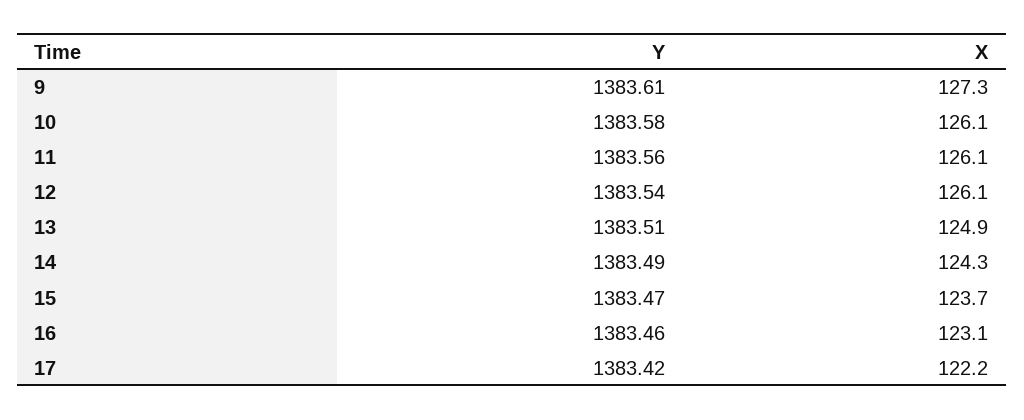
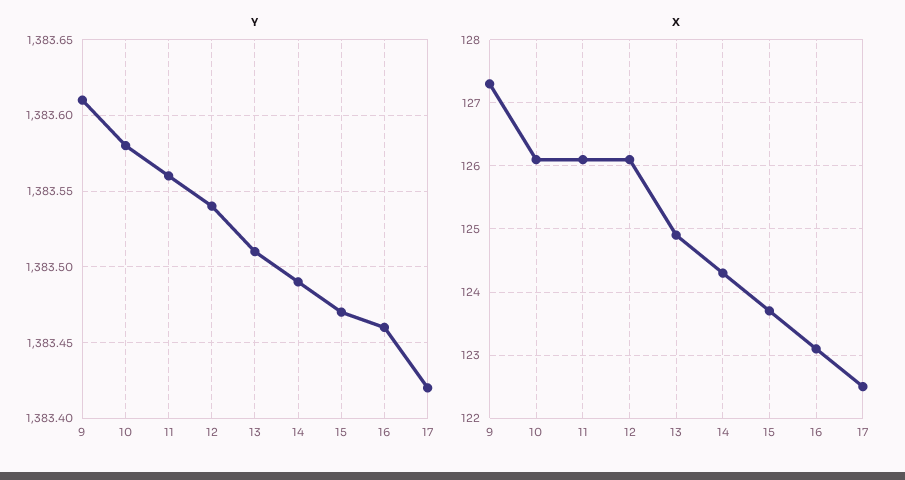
  {
    "Y": {
      "9": 1383.61,
      "10": 1383.58,
      "11": 1383.56,
      "12": 1383.54,
      "13": 1383.51,
      "14": 1383.49,
      "15": 1383.47,
      "16": 1383.46,
      "17": 1383.42
    },
    "X": {
      "9": 127.3,
      "10": 126.1,
      "11": 126.1,
      "12": 126.1,
      "13": 124.9,
      "14": 124.3,
      "15": 123.7,
      "16": 123.1,
-     "17": 122.2
+     "17": 122.5
    }
  }

